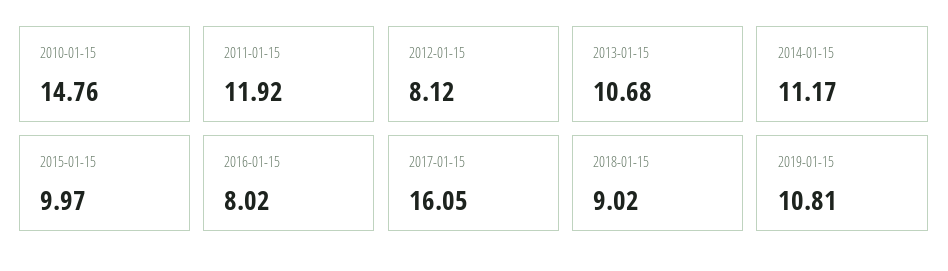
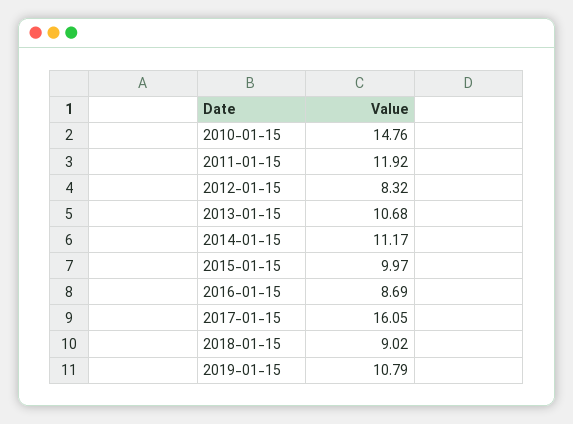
  {
    "2010-01-15": 14.76,
    "2011-01-15": 11.92,
-   "2012-01-15": 8.12,
+   "2012-01-15": 8.32,
    "2013-01-15": 10.68,
    "2014-01-15": 11.17,
    "2015-01-15": 9.97,
-   "2016-01-15": 8.02,
+   "2016-01-15": 8.69,
    "2017-01-15": 16.05,
    "2018-01-15": 9.02,
-   "2019-01-15": 10.81
+   "2019-01-15": 10.79
  }

